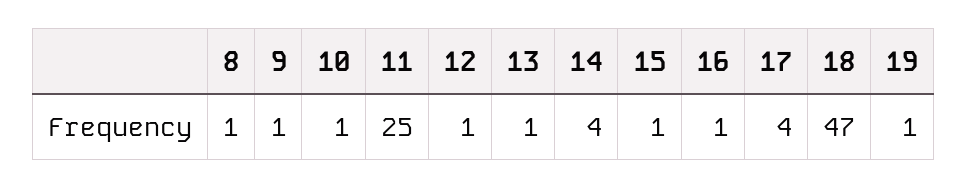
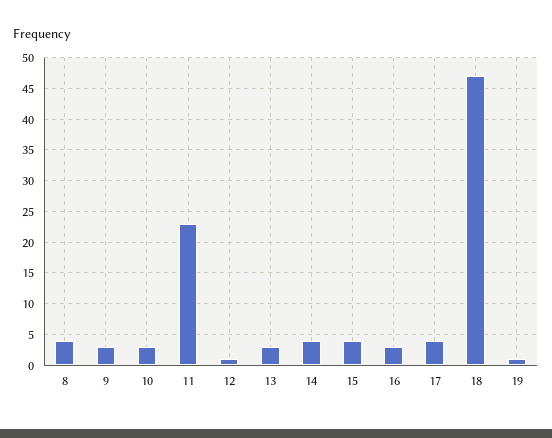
  {
-   "8": 1,
+   "8": 4,
-   "9": 1,
+   "9": 3,
-   "10": 1,
+   "10": 3,
-   "11": 25,
+   "11": 23,
    "12": 1,
-   "13": 1,
+   "13": 3,
    "14": 4,
-   "15": 1,
+   "15": 4,
-   "16": 1,
+   "16": 3,
    "17": 4,
    "18": 47,
    "19": 1
  }

